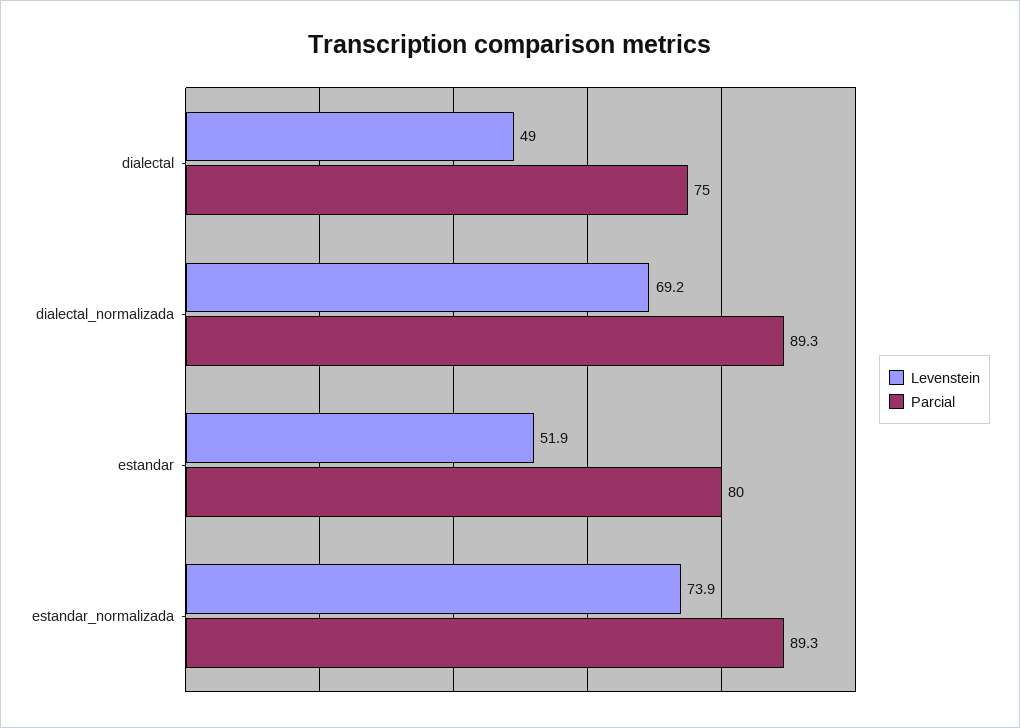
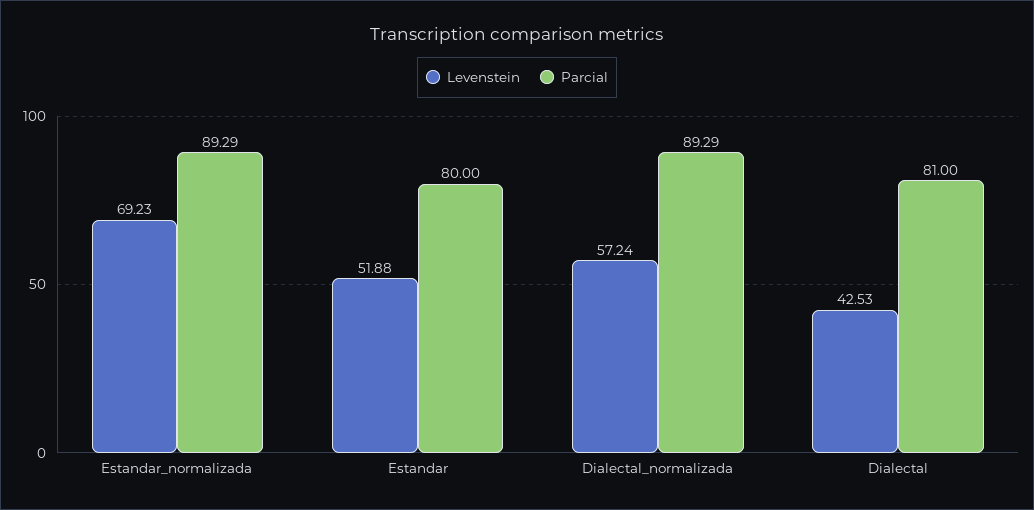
  {
    "Levenstein": {
-     "dialectal": 49,
+     "dialectal": 42.53,
-     "dialectal_normalizada": 69.2,
+     "dialectal_normalizada": 57.24,
      "estandar": 51.88,
-     "estandar_normalizada": 73.9
+     "estandar_normalizada": 69.23
    },
    "Parcial": {
-     "dialectal": 75,
+     "dialectal": 81,
      "dialectal_normalizada": 89.29,
      "estandar": 80,
      "estandar_normalizada": 89.29
    }
  }

